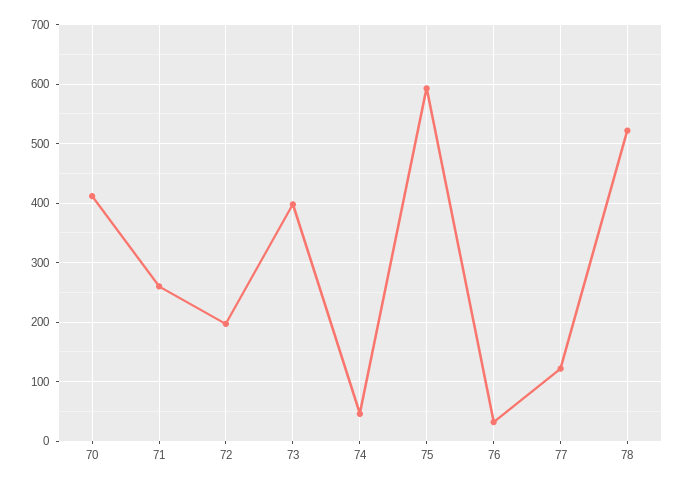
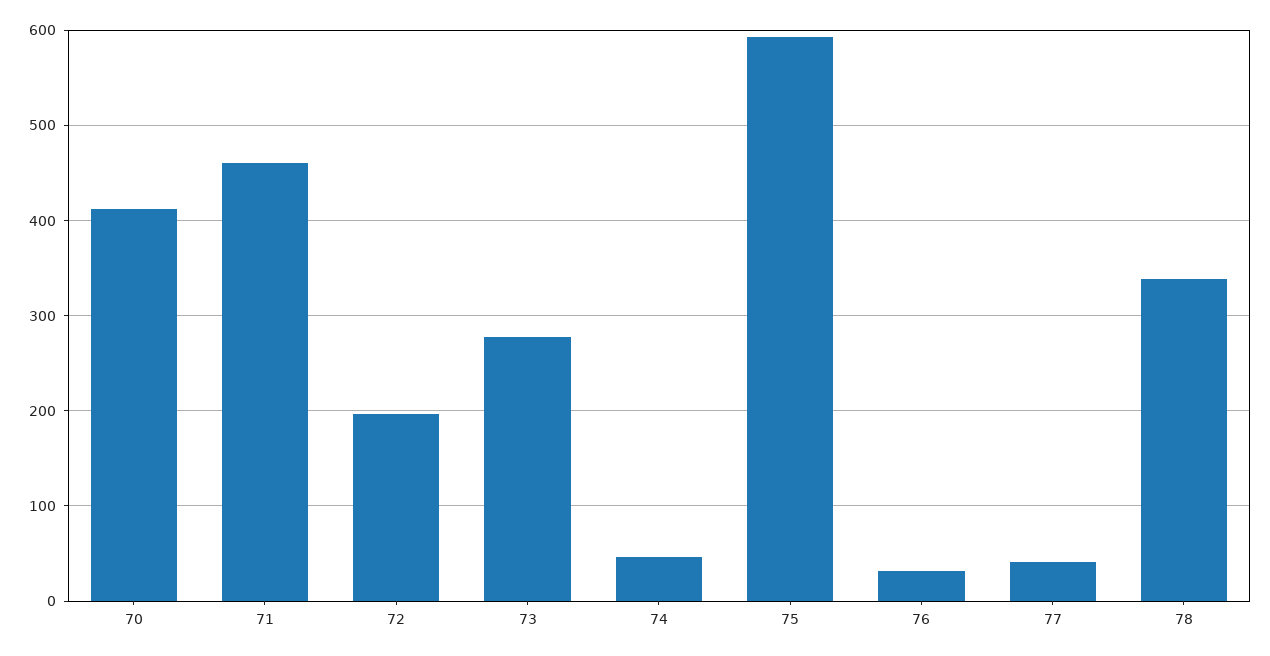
  {
    "70": 410,
-   "71": 260,
+   "71": 460,
    "72": 200,
-   "73": 400,
+   "73": 280,
    "74": 50,
    "75": 590,
    "76": 30,
-   "77": 120,
+   "77": 40,
-   "78": 520
+   "78": 340
  }

